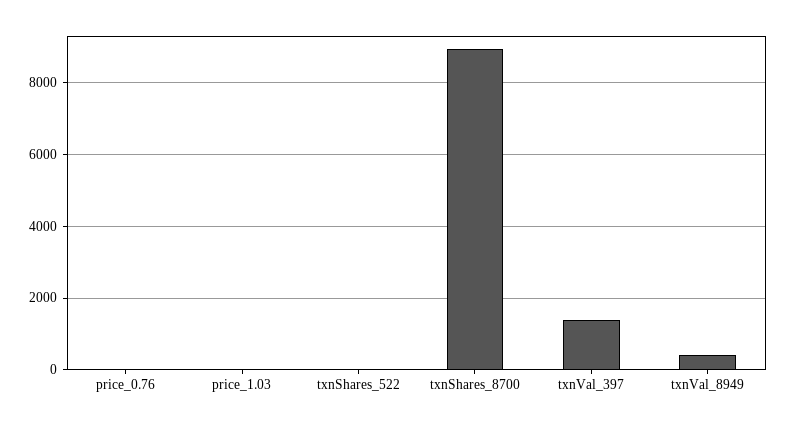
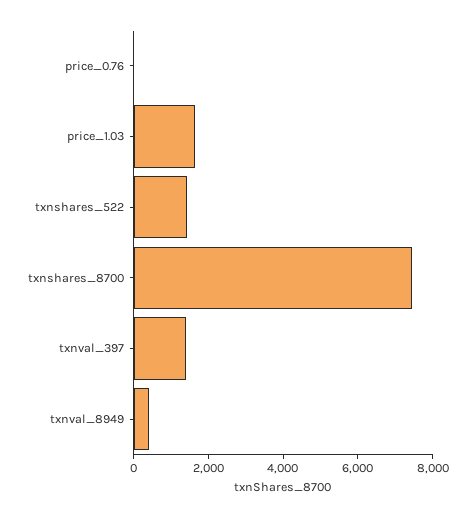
  {
    "price_0.76": 0,
-   "price_1.03": 0,
+   "price_1.03": 1500,
-   "txnShares_522": 0,
+   "txnShares_522": 1500,
-   "txnShares_8700": 9000,
+   "txnShares_8700": 7500,
    "txnVal_397": 1400,
    "txnVal_8949": 400
  }

